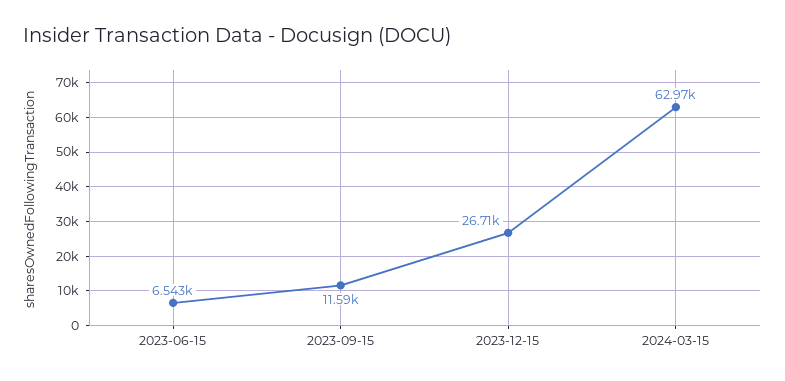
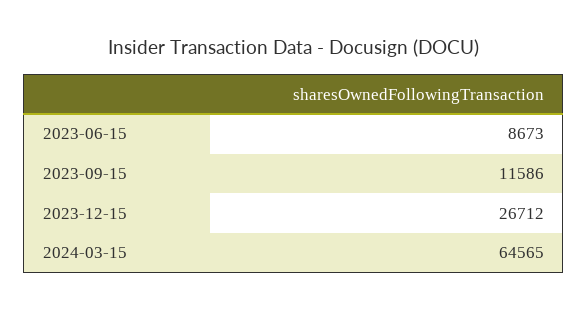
  {
-   "2023-06-15": 6543,
+   "2023-06-15": 8673,
    "2023-09-15": 11586,
    "2023-12-15": 26712,
-   "2024-03-15": 62970
+   "2024-03-15": 64565
  }

